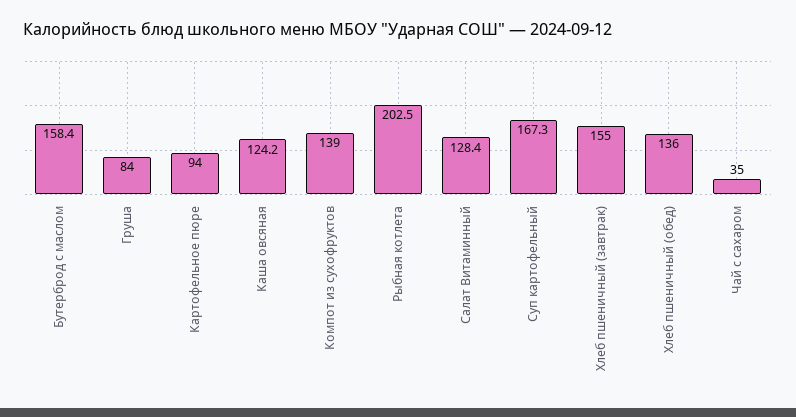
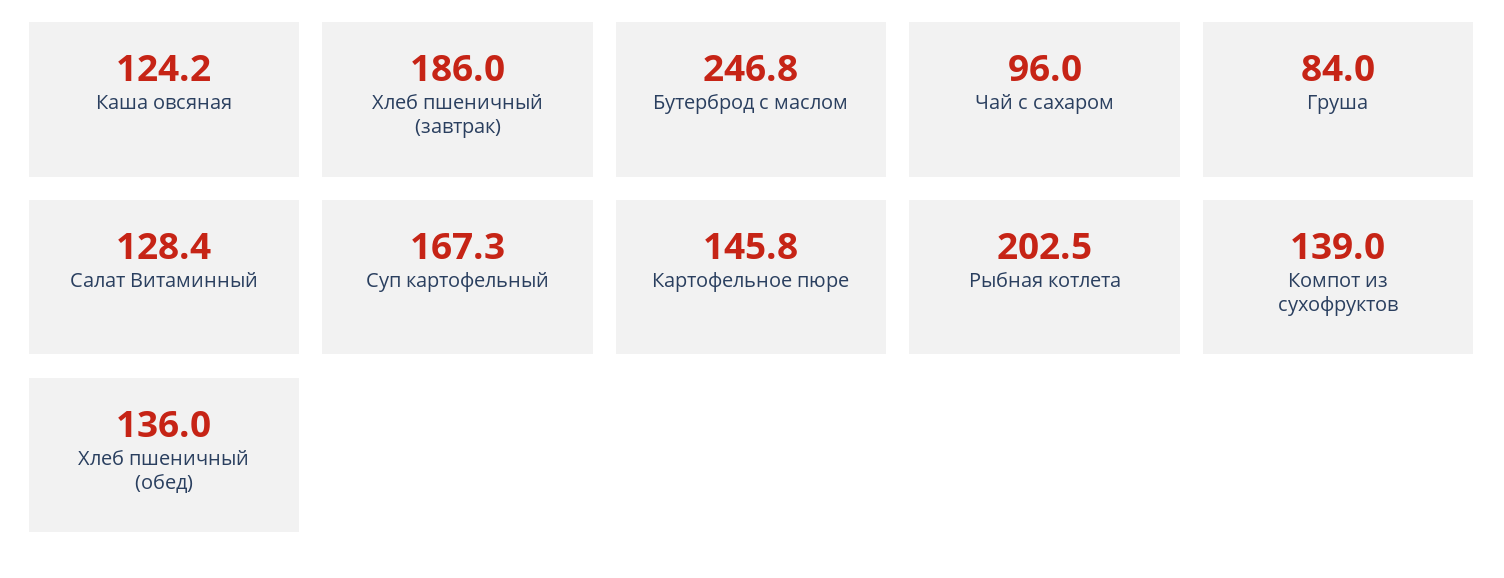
  {
-   "Бутерброд с маслом": 158.4,
+   "Бутерброд с маслом": 246.8,
    "Груша": 84,
-   "Картофельное пюре": 94,
+   "Картофельное пюре": 145.8,
    "Каша овсяная": 124.2,
    "Компот из сухофруктов": 139,
    "Рыбная котлета": 202.5,
    "Салат Витаминный": 128.4,
    "Суп картофельный": 167.3,
-   "Хлеб пшеничный (завтрак)": 155,
+   "Хлеб пшеничный (завтрак)": 186,
    "Хлеб пшеничный (обед)": 136,
-   "Чай с сахаром": 35
+   "Чай с сахаром": 96
  }

